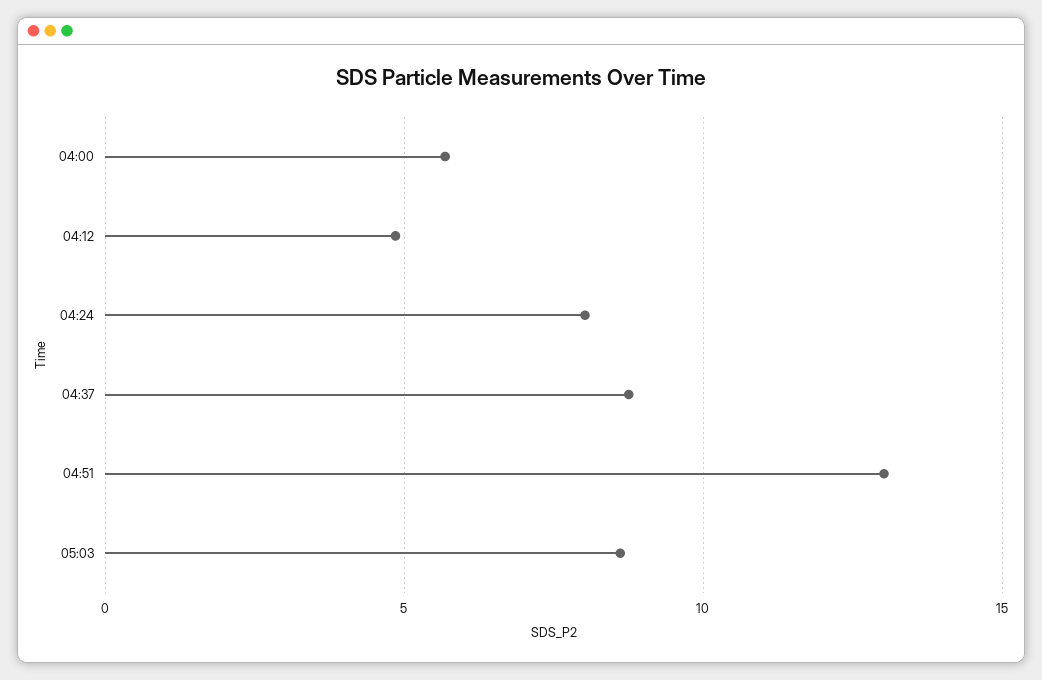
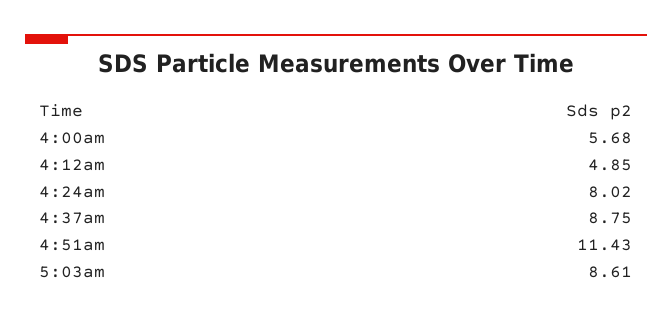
  {
    "04:00": 5.68,
    "04:12": 4.85,
    "04:24": 8.02,
    "04:37": 8.75,
-   "04:51": 13,
+   "04:51": 11.43,
    "05:03": 8.61
  }

